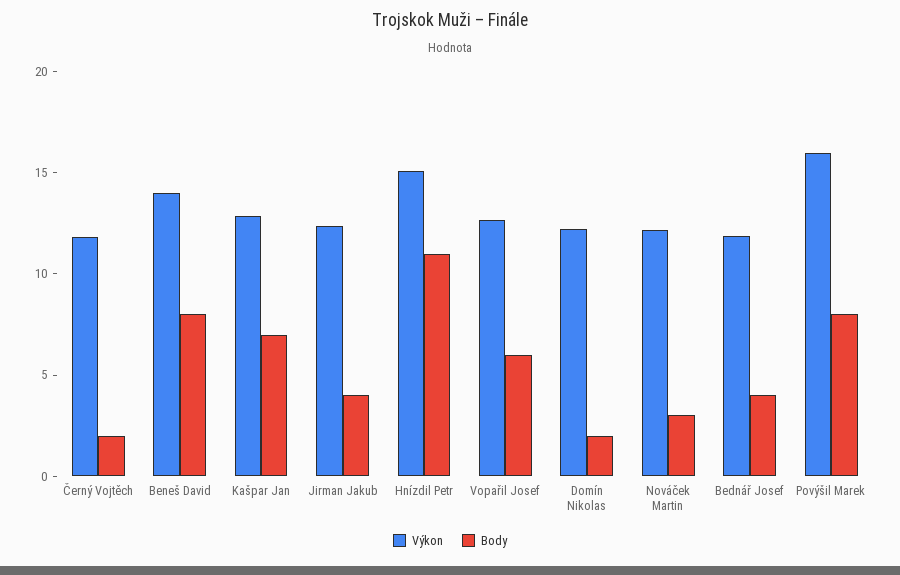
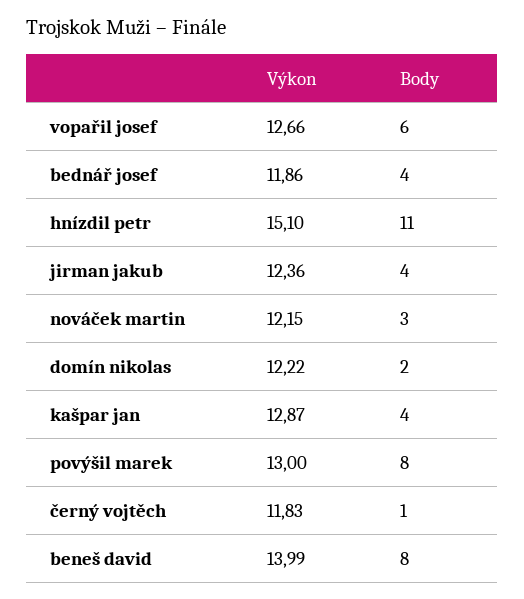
  {
    "Výkon": {
      "Černý Vojtěch": 11.83,
      "Beneš David": 13.99,
      "Kašpar Jan": 12.87,
      "Jirman Jakub": 12.36,
      "Hnízdil Petr": 15.1,
      "Vopařil Josef": 12.66,
      "Domín Nikolas": 12.22,
      "Nováček Martin": 12.15,
      "Bednář Josef": 11.86,
-     "Povýšil Marek": 16
+     "Povýšil Marek": 13
    },
    "Body": {
-     "Černý Vojtěch": 2,
+     "Černý Vojtěch": 1,
      "Beneš David": 8,
-     "Kašpar Jan": 7,
+     "Kašpar Jan": 4,
      "Jirman Jakub": 4,
      "Hnízdil Petr": 11,
      "Vopařil Josef": 6,
      "Domín Nikolas": 2,
      "Nováček Martin": 3,
      "Bednář Josef": 4,
      "Povýšil Marek": 8
    }
  }

